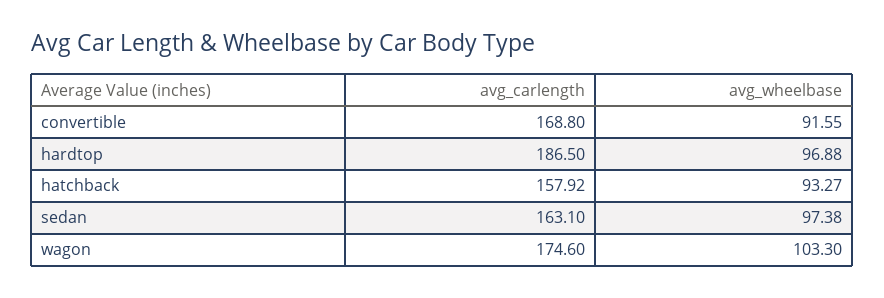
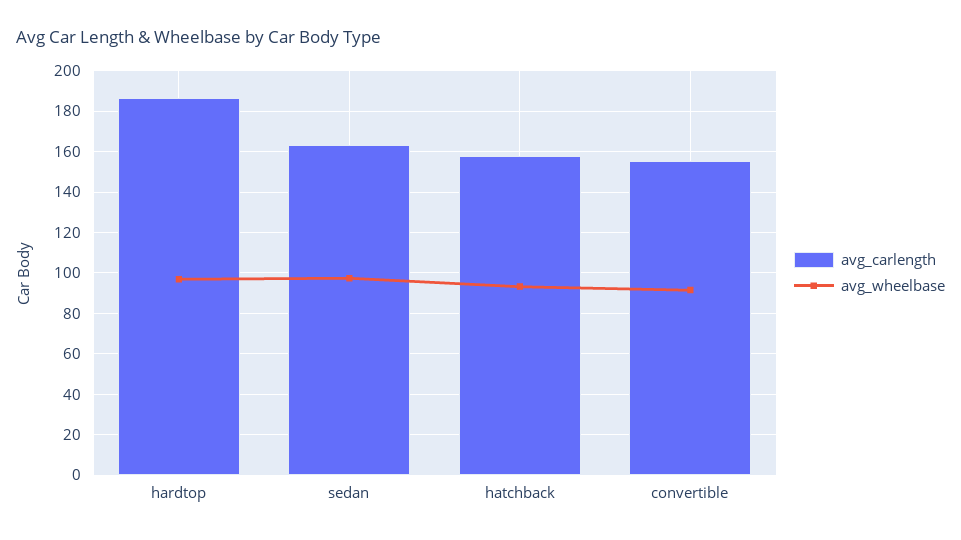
  {
    "avg_carlength": {
-     "convertible": 168.8,
+     "convertible": 155,
      "hardtop": 186.5,
      "hatchback": 157.92,
-     "sedan": 163.1,
+     "sedan": 163.1
-     "wagon": 174.6
    },
    "avg_wheelbase": {
      "convertible": 91.55,
      "hardtop": 96.88,
      "hatchback": 93.27,
-     "sedan": 97.38,
+     "sedan": 97.38
-     "wagon": 103.3
    }
  }

